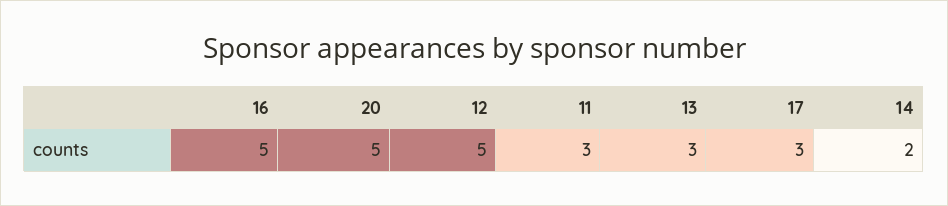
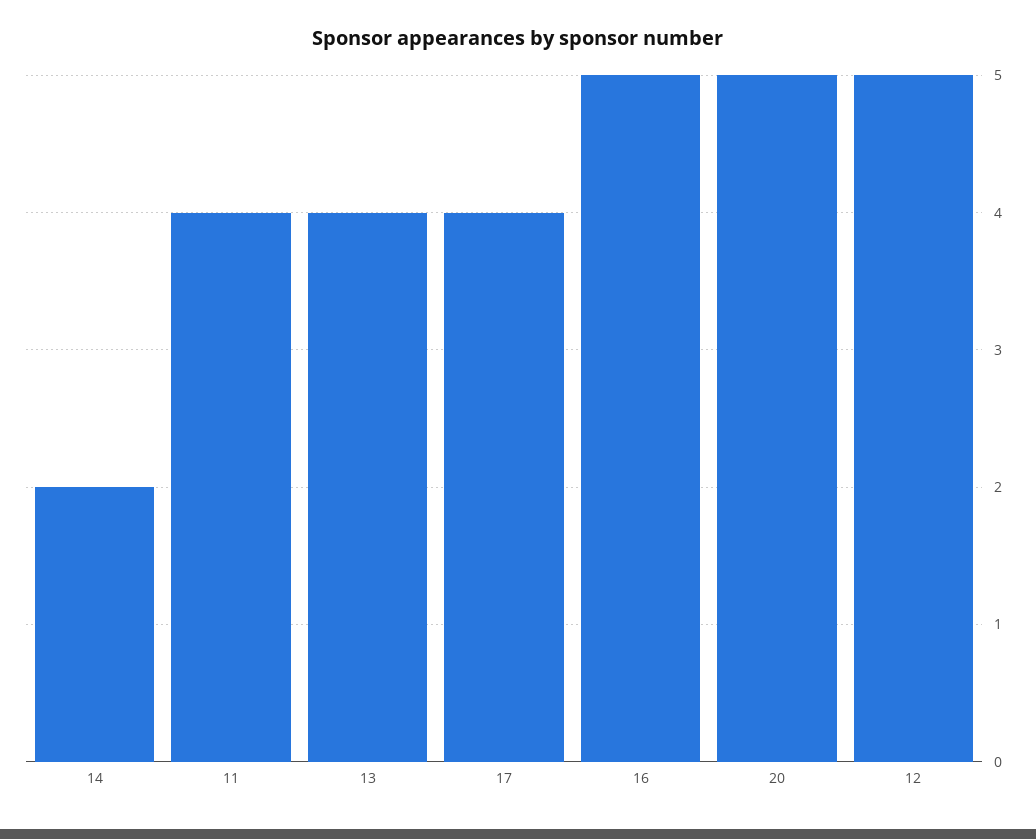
  {
    "16": 5,
    "20": 5,
    "12": 5,
-   "11": 3,
+   "11": 4,
-   "13": 3,
+   "13": 4,
-   "17": 3,
+   "17": 4,
    "14": 2
  }

